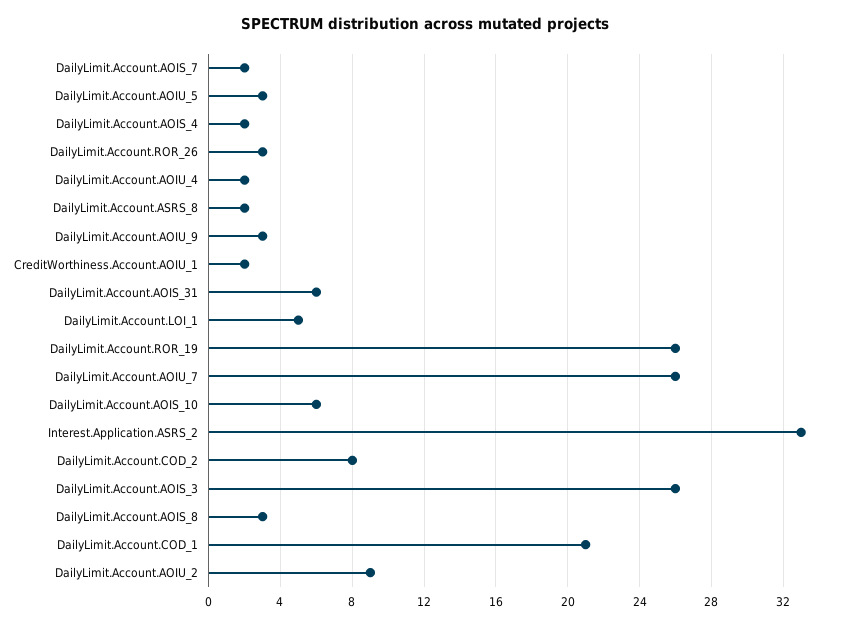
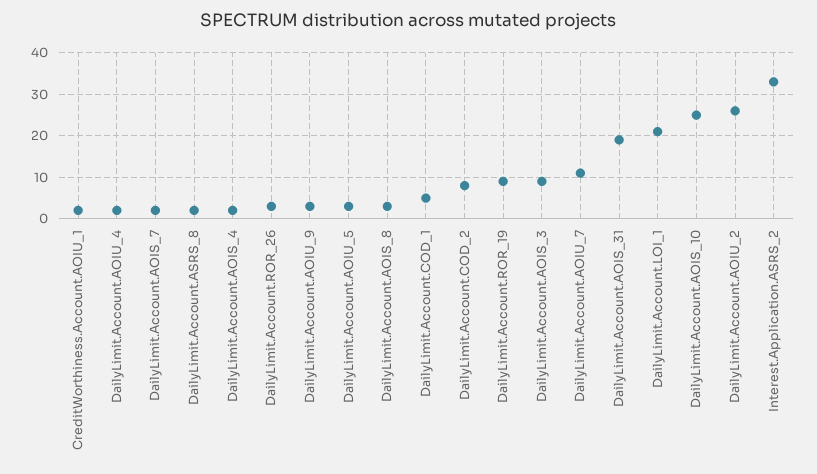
  {
    "DailyLimit.Account.AOIS_7": 2,
    "DailyLimit.Account.AOIU_5": 3,
    "DailyLimit.Account.AOIS_4": 2,
    "DailyLimit.Account.ROR_26": 3,
    "DailyLimit.Account.AOIU_4": 2,
    "DailyLimit.Account.ASRS_8": 2,
    "DailyLimit.Account.AOIU_9": 3,
    "CreditWorthiness.Account.AOIU_1": 2,
-   "DailyLimit.Account.AOIS_31": 6,
+   "DailyLimit.Account.AOIS_31": 20,
-   "DailyLimit.Account.LOI_1": 5,
+   "DailyLimit.Account.LOI_1": 20,
-   "DailyLimit.Account.ROR_19": 26,
+   "DailyLimit.Account.ROR_19": 10,
-   "DailyLimit.Account.AOIU_7": 26,
+   "DailyLimit.Account.AOIU_7": 10,
-   "DailyLimit.Account.AOIS_10": 6,
+   "DailyLimit.Account.AOIS_10": 25,
    "Interest.Application.ASRS_2": 33,
    "DailyLimit.Account.COD_2": 8,
-   "DailyLimit.Account.AOIS_3": 26,
+   "DailyLimit.Account.AOIS_3": 10,
    "DailyLimit.Account.AOIS_8": 3,
-   "DailyLimit.Account.COD_1": 21,
+   "DailyLimit.Account.COD_1": 5,
-   "DailyLimit.Account.AOIU_2": 9
+   "DailyLimit.Account.AOIU_2": 25
  }

